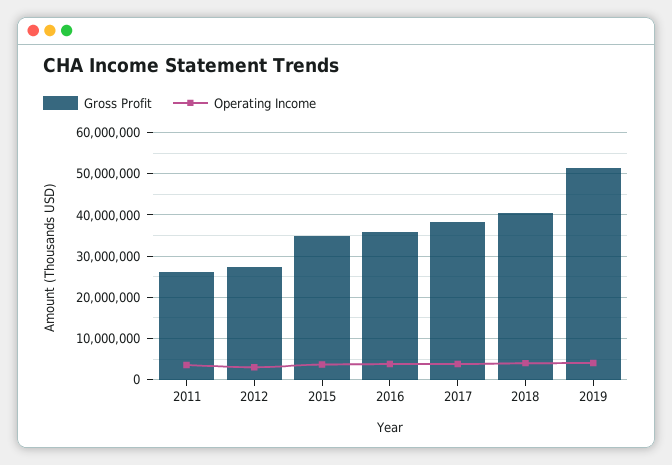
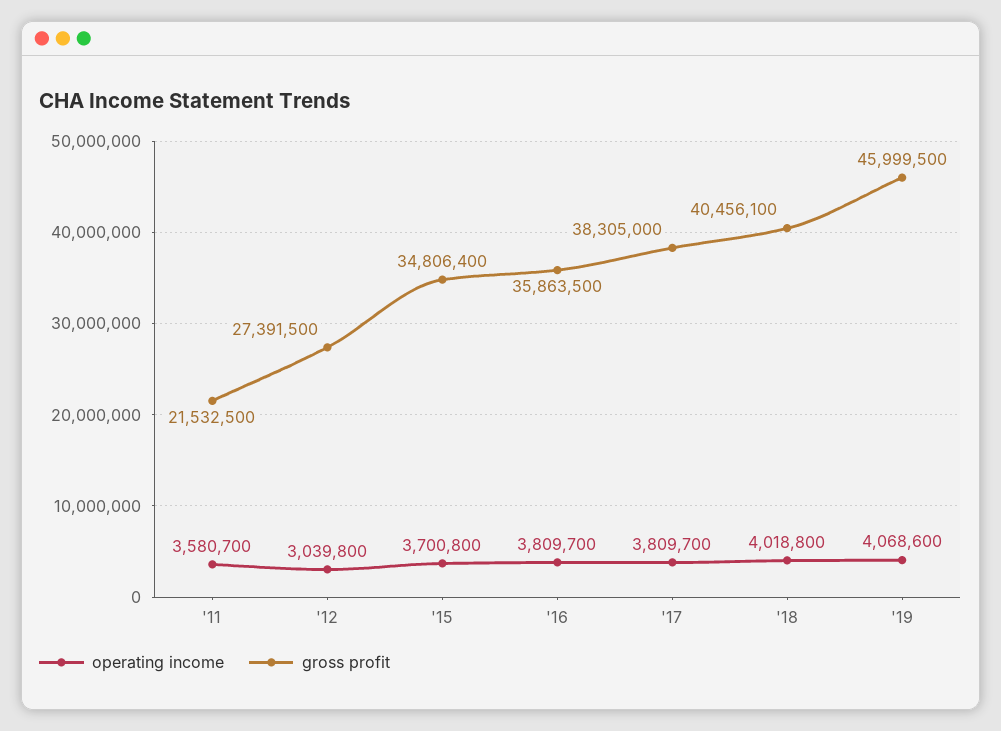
  {
    "Gross Profit": {
-     "2011": 26000000,
+     "2011": 21532500,
      "2012": 27391500,
      "2015": 34806400,
      "2016": 35863500,
      "2017": 38305000,
      "2018": 40456100,
-     "2019": 52000000
+     "2019": 45999500
    },
    "Operating Income": {
      "2011": 3580700,
      "2012": 3039800,
      "2015": 3700800,
      "2016": 3809700,
      "2017": 3809700,
      "2018": 4018800,
      "2019": 4068600
    }
  }

